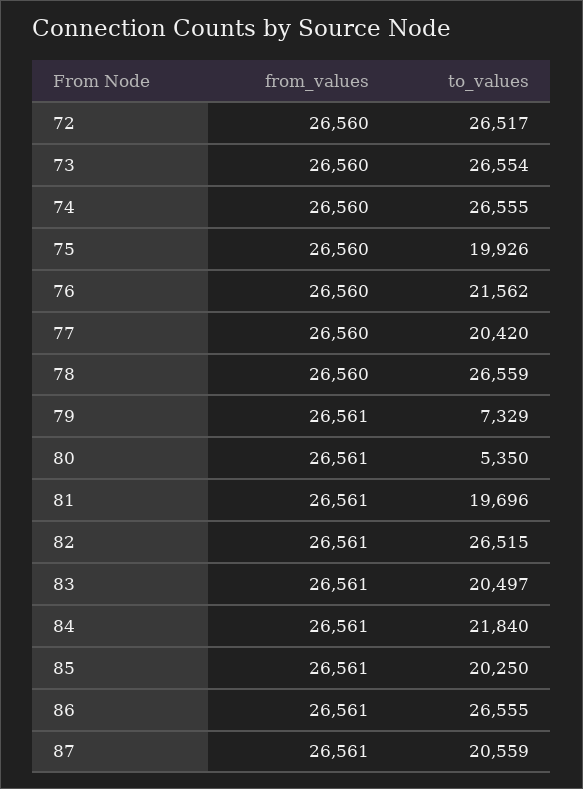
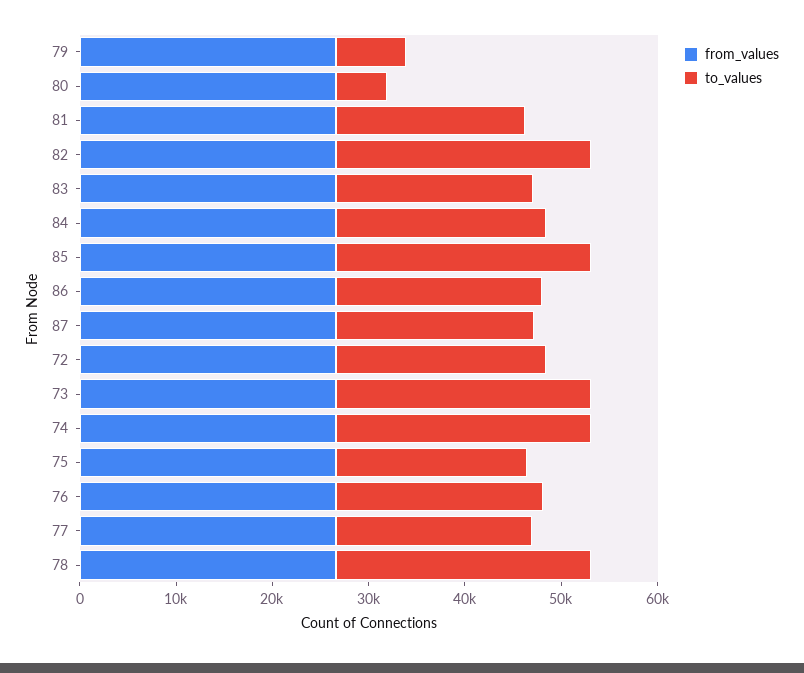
  {
    "from_values": {
      "72": 26560,
      "73": 26560,
      "74": 26560,
      "75": 26560,
      "76": 26560,
      "77": 26560,
      "78": 26560,
      "79": 26561,
      "80": 26561,
      "81": 26561,
      "82": 26561,
      "83": 26561,
      "84": 26561,
      "85": 26561,
      "86": 26561,
      "87": 26561
    },
    "to_values": {
-     "72": 26517,
+     "72": 22000,
      "73": 26554,
      "74": 26555,
      "75": 19926,
      "76": 21562,
      "77": 20420,
      "78": 26559,
      "79": 7329,
      "80": 5350,
      "81": 19696,
      "82": 26515,
      "83": 20497,
      "84": 21840,
-     "85": 20250,
+     "85": 26000,
-     "86": 26555,
+     "86": 22000,
      "87": 20559
    }
  }

